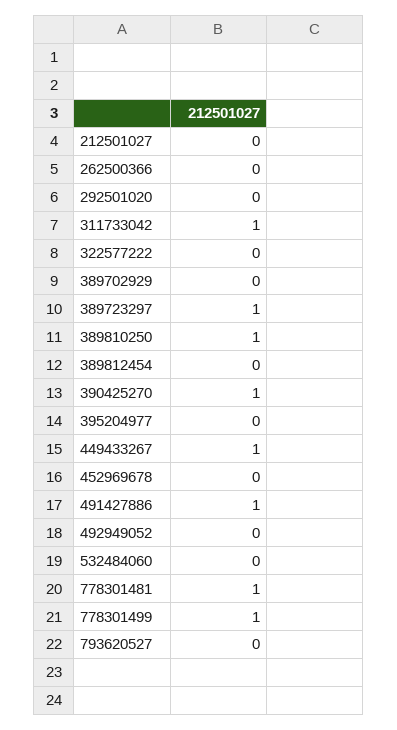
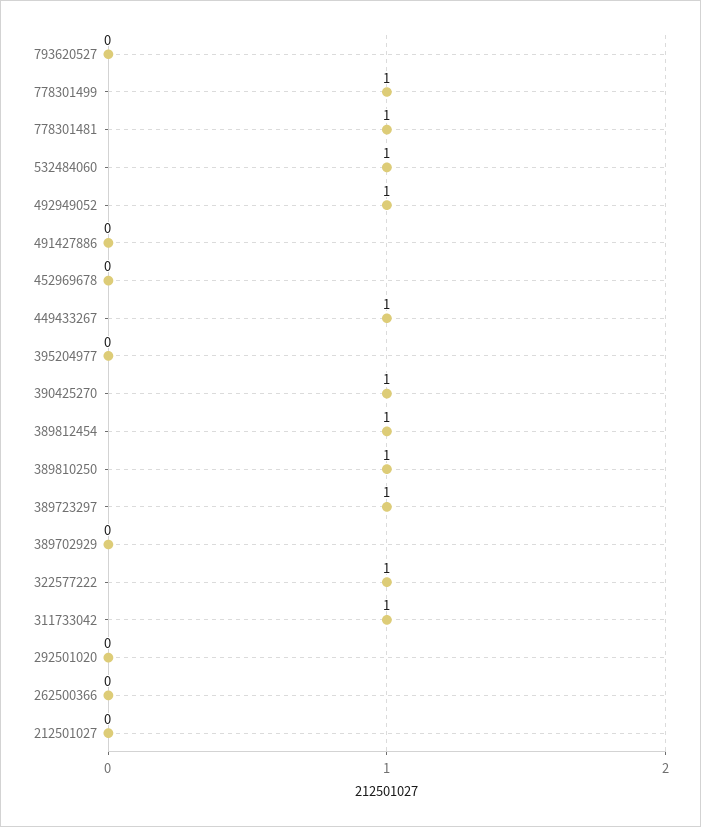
  {
    "212501027": 0,
    "262500366": 0,
    "292501020": 0,
    "311733042": 1,
-   "322577222": 0,
+   "322577222": 1,
    "389702929": 0,
    "389723297": 1,
    "389810250": 1,
-   "389812454": 0,
+   "389812454": 1,
    "390425270": 1,
    "395204977": 0,
    "449433267": 1,
    "452969678": 0,
-   "491427886": 1,
+   "491427886": 0,
-   "492949052": 0,
+   "492949052": 1,
-   "532484060": 0,
+   "532484060": 1,
    "778301481": 1,
    "778301499": 1,
    "793620527": 0
  }

